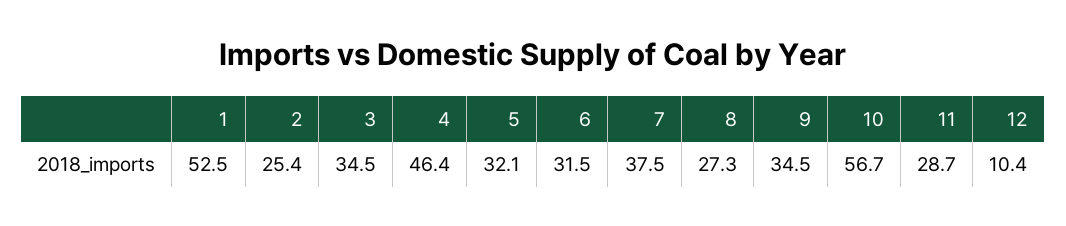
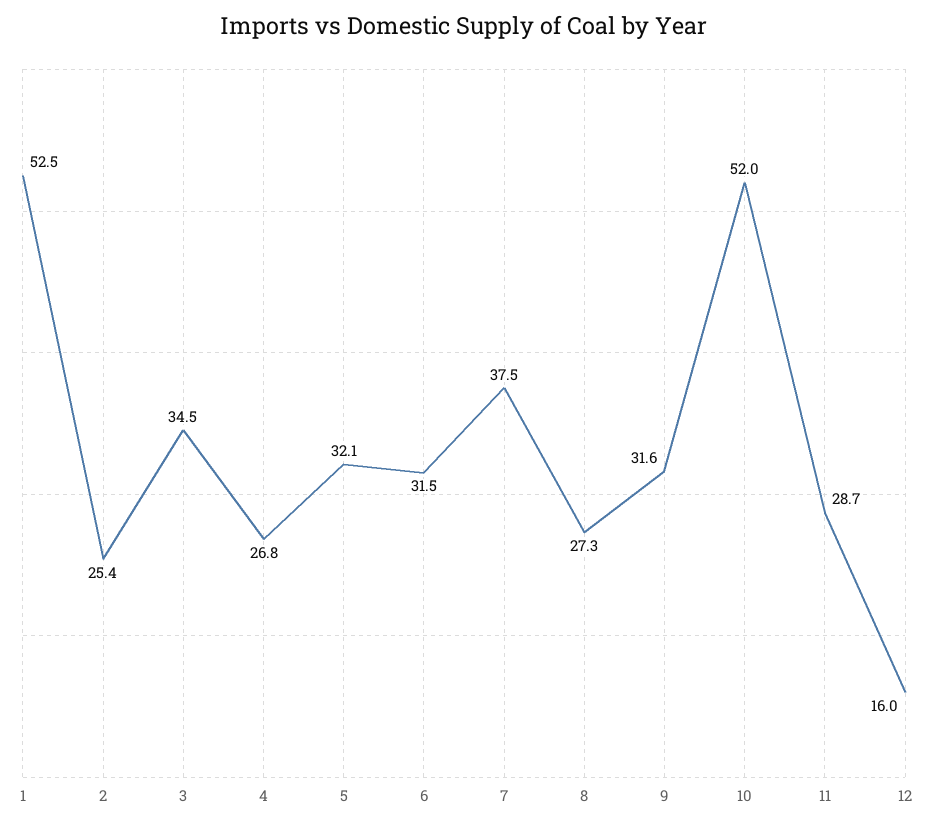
  {
    "1": 52.5,
    "2": 25.4,
    "3": 34.5,
-   "4": 46.4,
+   "4": 26.8,
    "5": 32.1,
    "6": 31.5,
    "7": 37.5,
    "8": 27.3,
-   "9": 34.5,
+   "9": 31.6,
-   "10": 56.7,
+   "10": 52,
    "11": 28.7,
-   "12": 10.4
+   "12": 16
  }

